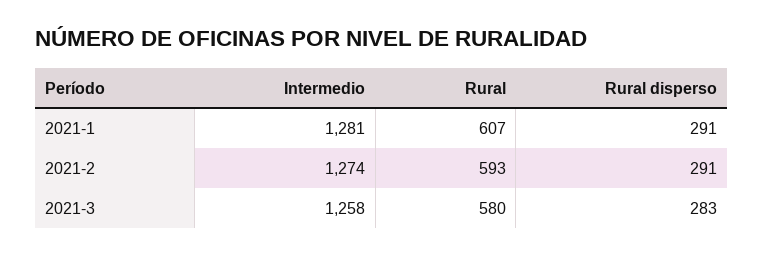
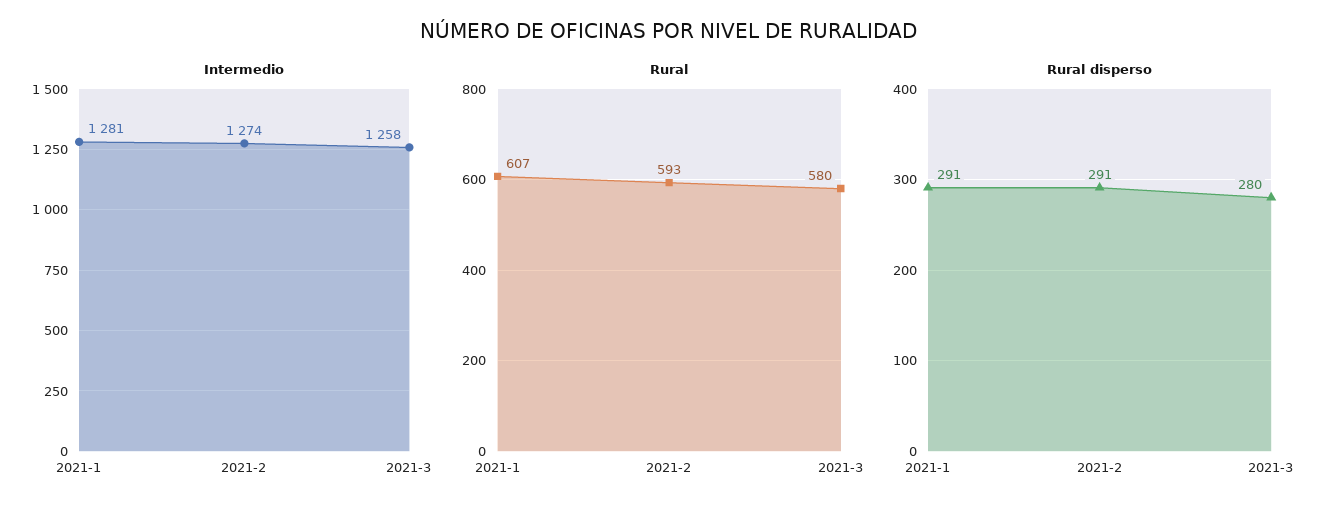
  {
    "Intermedio": {
      "2021-1": 1281,
      "2021-2": 1274,
      "2021-3": 1258
    },
    "Rural": {
      "2021-1": 607,
      "2021-2": 593,
      "2021-3": 580
    },
    "Rural disperso": {
      "2021-1": 291,
      "2021-2": 291,
-     "2021-3": 283
+     "2021-3": 280
    }
  }

